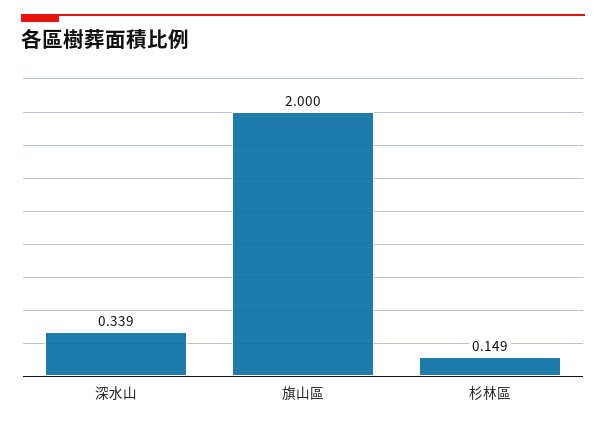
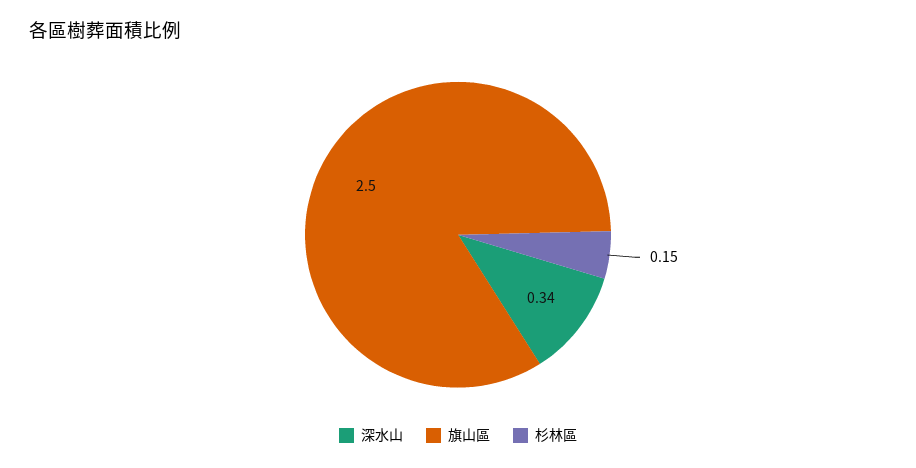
  {
    "深水山": 0.339,
-   "旗山區": 2,
+   "旗山區": 2.5,
    "杉林區": 0.149
  }

